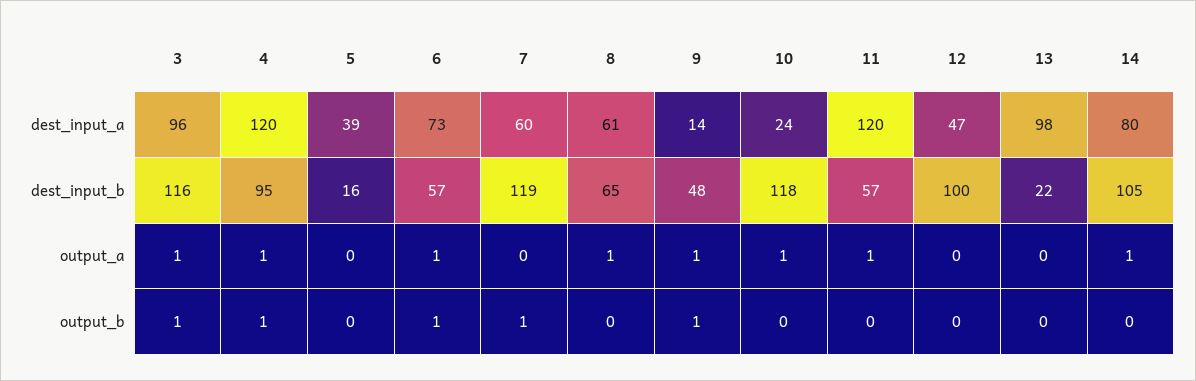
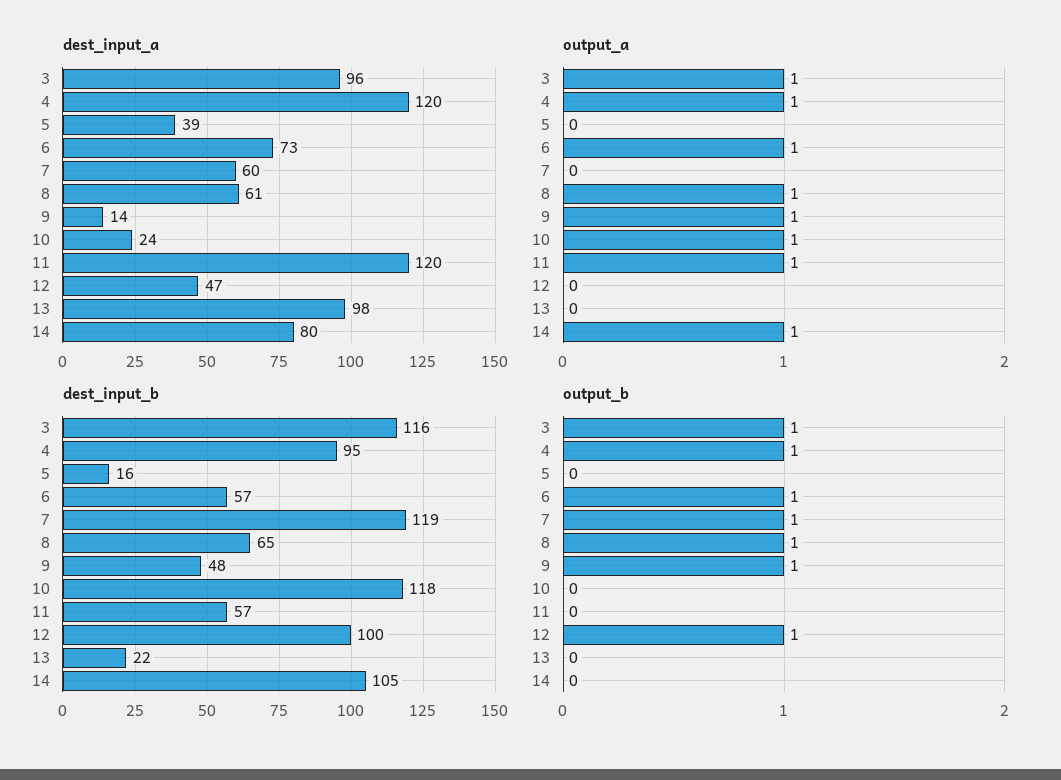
  {
    "dest_input_a": {
      "3": 96,
      "4": 120,
      "5": 39,
      "6": 73,
      "7": 60,
      "8": 61,
      "9": 14,
      "10": 24,
      "11": 120,
      "12": 47,
      "13": 98,
      "14": 80
    },
    "dest_input_b": {
      "3": 116,
      "4": 95,
      "5": 16,
      "6": 57,
      "7": 119,
      "8": 65,
      "9": 48,
      "10": 118,
      "11": 57,
      "12": 100,
      "13": 22,
      "14": 105
    },
    "output_a": {
      "3": 1,
      "4": 1,
      "5": 0,
      "6": 1,
      "7": 0,
      "8": 1,
      "9": 1,
      "10": 1,
      "11": 1,
      "12": 0,
      "13": 0,
      "14": 1
    },
    "output_b": {
      "3": 1,
      "4": 1,
      "5": 0,
      "6": 1,
      "7": 1,
-     "8": 0,
+     "8": 1,
      "9": 1,
      "10": 0,
      "11": 0,
-     "12": 0,
+     "12": 1,
      "13": 0,
      "14": 0
    }
  }

